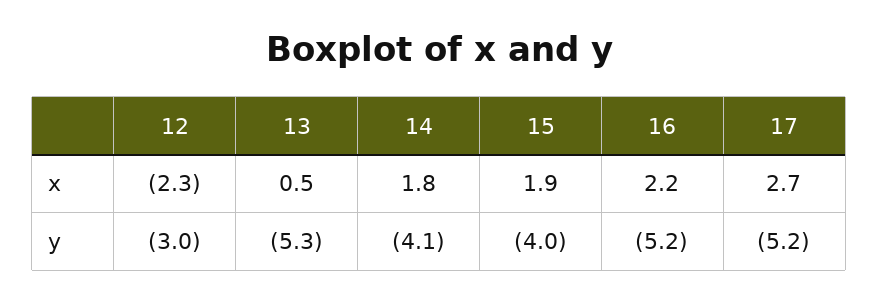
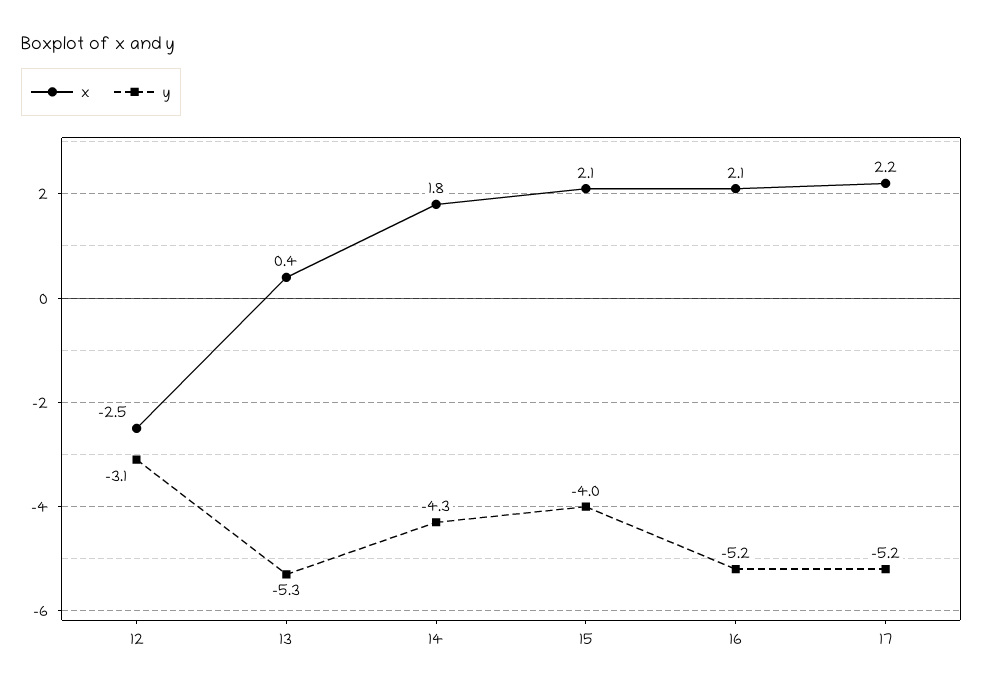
  {
    "x": {
-     "12": -2.3,
+     "12": -2.5,
-     "13": 0.5,
+     "13": 0.4,
      "14": 1.8,
-     "15": 1.9,
+     "15": 2.1,
-     "16": 2.2,
+     "16": 2.1,
-     "17": 2.7
+     "17": 2.2
    },
    "y": {
-     "12": -3,
+     "12": -3.1,
      "13": -5.3,
-     "14": -4.1,
+     "14": -4.3,
      "15": -4,
      "16": -5.2,
      "17": -5.2
    }
  }

